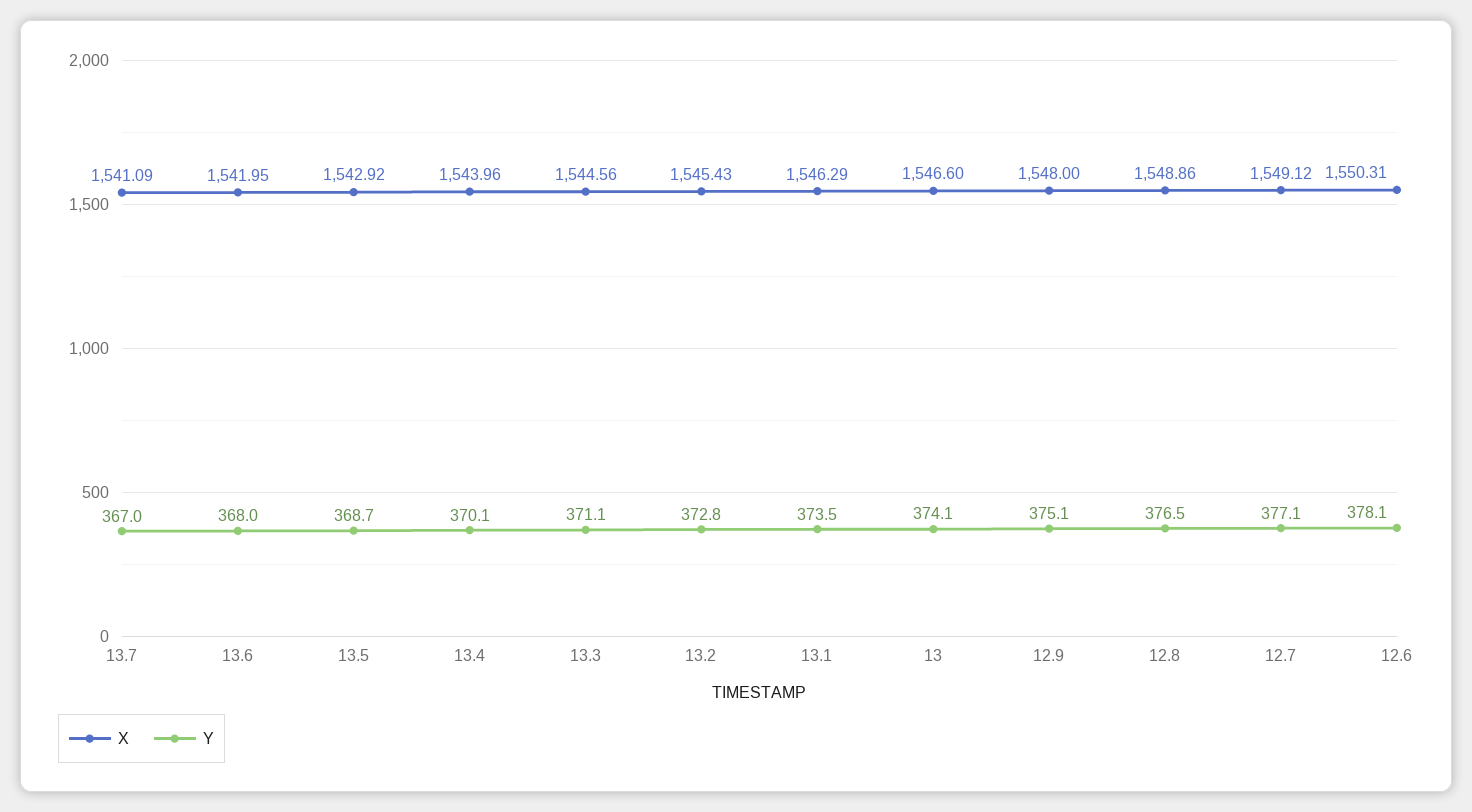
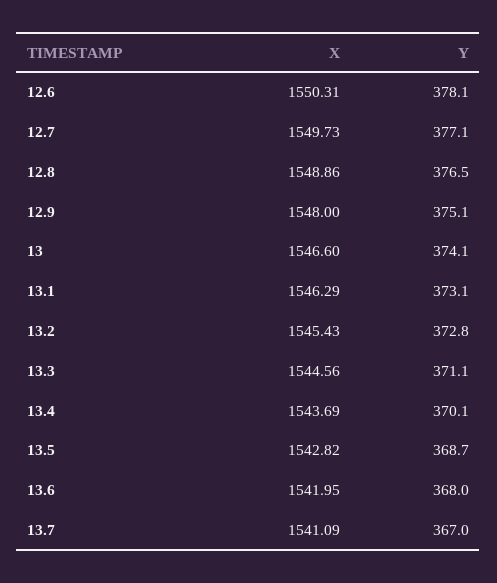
  {
    "X": {
      "13.7": 1541.09,
      "13.6": 1541.95,
-     "13.5": 1542.92,
+     "13.5": 1542.82,
-     "13.4": 1543.96,
+     "13.4": 1543.69,
      "13.3": 1544.56,
      "13.2": 1545.43,
      "13.1": 1546.29,
      "13": 1546.6,
      "12.9": 1548,
      "12.8": 1548.86,
-     "12.7": 1549.12,
+     "12.7": 1549.73,
      "12.6": 1550.31
    },
    "Y": {
      "13.7": 367,
      "13.6": 368,
      "13.5": 368.7,
      "13.4": 370.1,
      "13.3": 371.1,
      "13.2": 372.8,
-     "13.1": 373.5,
+     "13.1": 373.1,
      "13": 374.1,
      "12.9": 375.1,
      "12.8": 376.5,
      "12.7": 377.1,
      "12.6": 378.1
    }
  }

